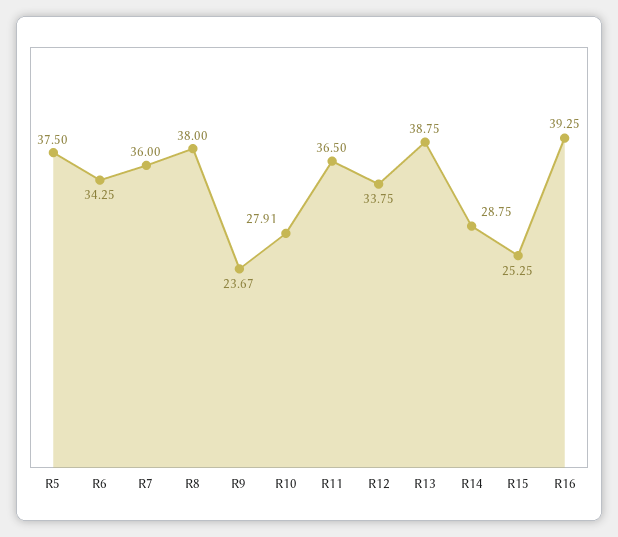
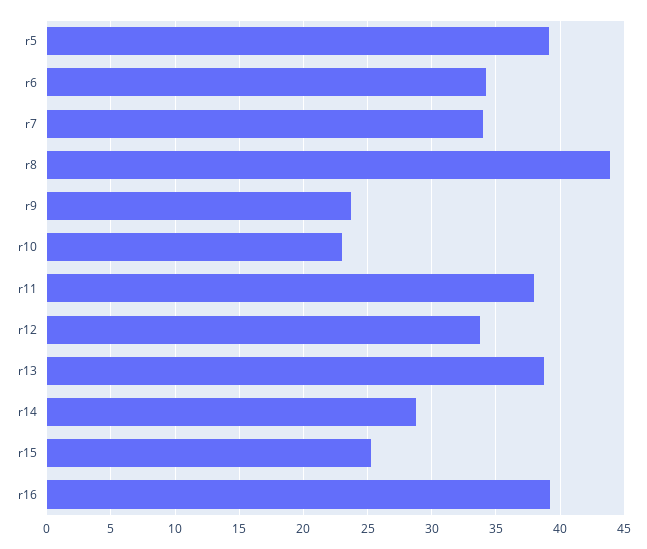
  {
-   "R5": 37.5,
+   "R5": 39,
    "R6": 34.25,
-   "R7": 36,
+   "R7": 34,
-   "R8": 38,
+   "R8": 44,
    "R9": 23.67,
-   "R10": 27.91,
+   "R10": 23,
-   "R11": 36.5,
+   "R11": 38,
    "R12": 33.75,
    "R13": 38.75,
    "R14": 28.75,
    "R15": 25.25,
    "R16": 39.25
  }

